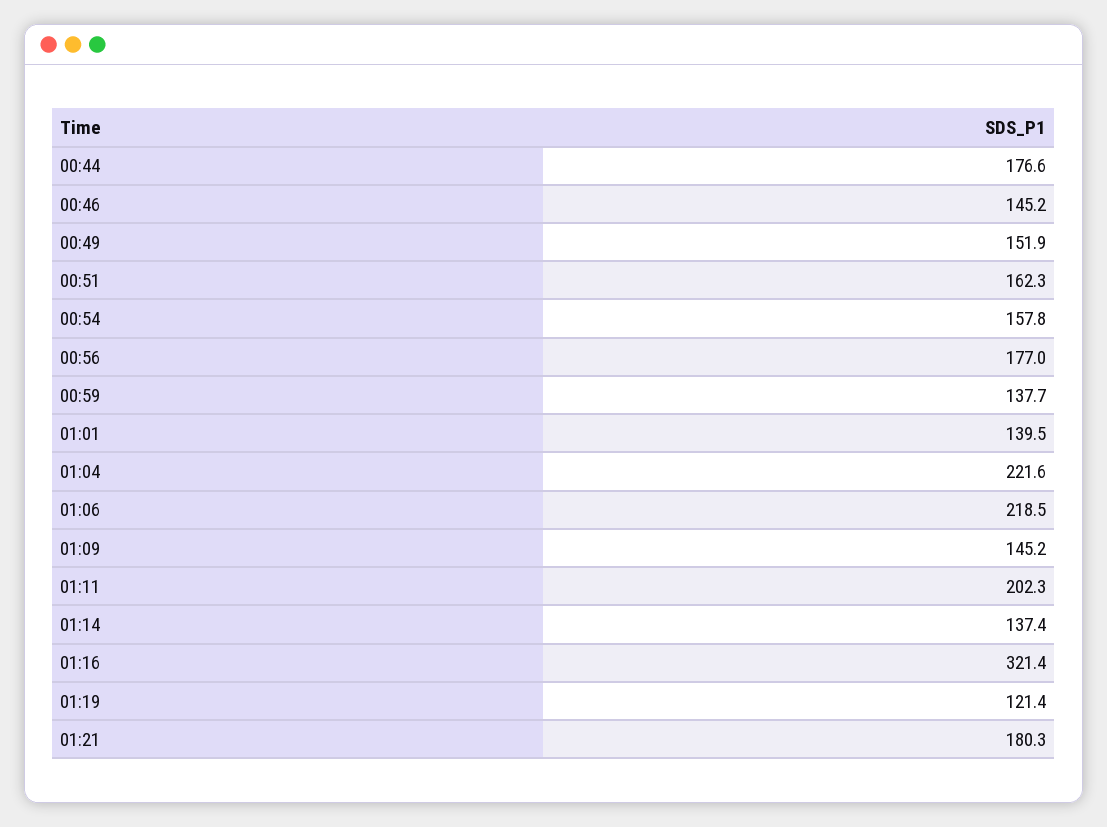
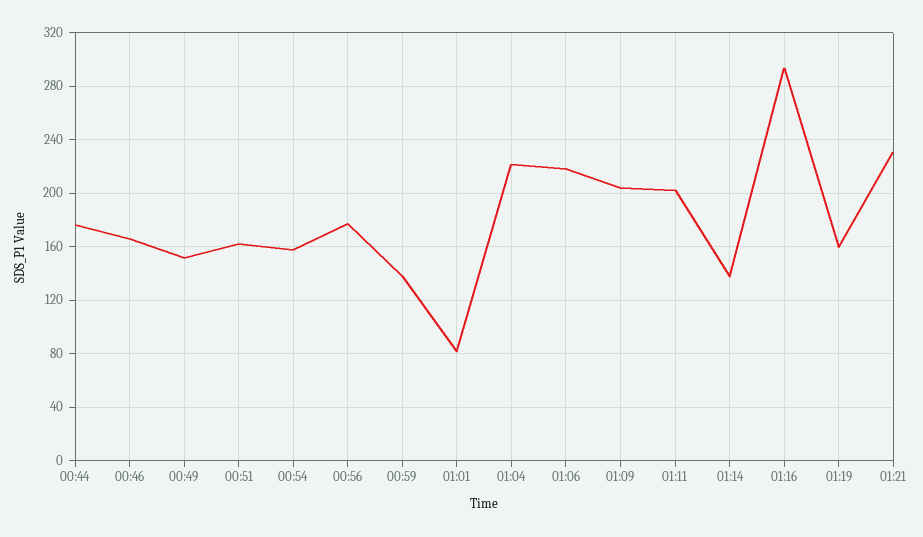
  {
    "00:44": 176.6,
-   "00:46": 145.2,
+   "00:46": 165,
    "00:49": 151.9,
    "00:51": 162.3,
    "00:54": 157.8,
    "00:56": 177,
    "00:59": 137.7,
-   "01:01": 139.5,
+   "01:01": 80,
    "01:04": 221.6,
    "01:06": 218.5,
-   "01:09": 145.2,
+   "01:09": 205,
    "01:11": 202.3,
    "01:14": 137.4,
-   "01:16": 321.4,
+   "01:16": 295,
-   "01:19": 121.4,
+   "01:19": 160,
-   "01:21": 180.3
+   "01:21": 230
  }

